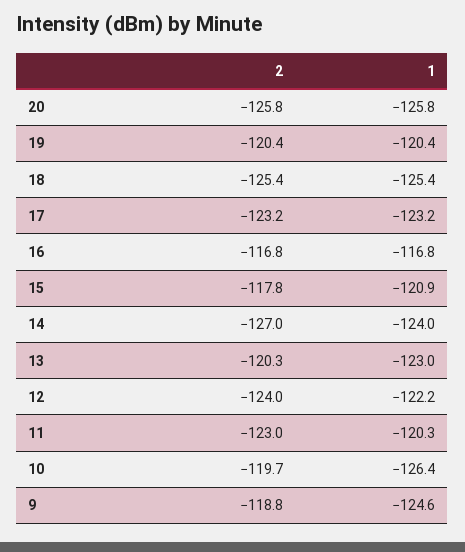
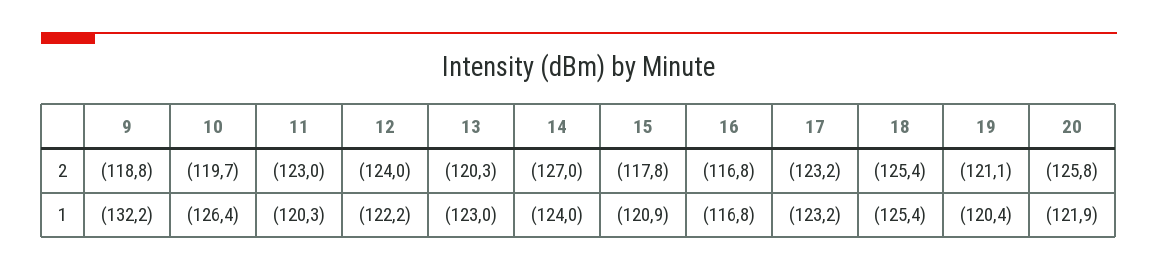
  {
    "2": {
      "20": -125.8,
-     "19": -120.4,
+     "19": -121.1,
      "18": -125.4,
      "17": -123.2,
      "16": -116.8,
      "15": -117.8,
      "14": -127,
      "13": -120.3,
      "12": -124,
      "11": -123,
      "10": -119.7,
      "9": -118.8
    },
    "1": {
-     "20": -125.8,
+     "20": -121.9,
      "19": -120.4,
      "18": -125.4,
      "17": -123.2,
      "16": -116.8,
      "15": -120.9,
      "14": -124,
      "13": -123,
      "12": -122.2,
      "11": -120.3,
      "10": -126.4,
-     "9": -124.6
+     "9": -132.2
    }
  }

